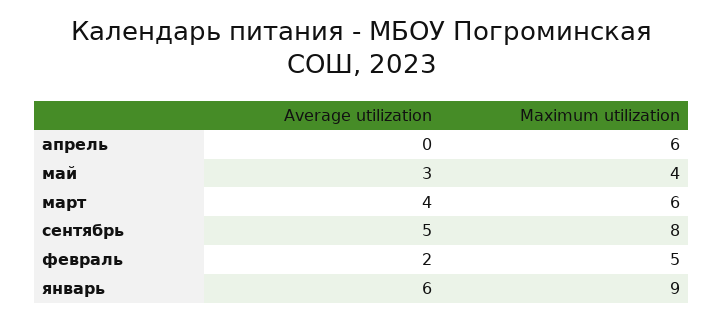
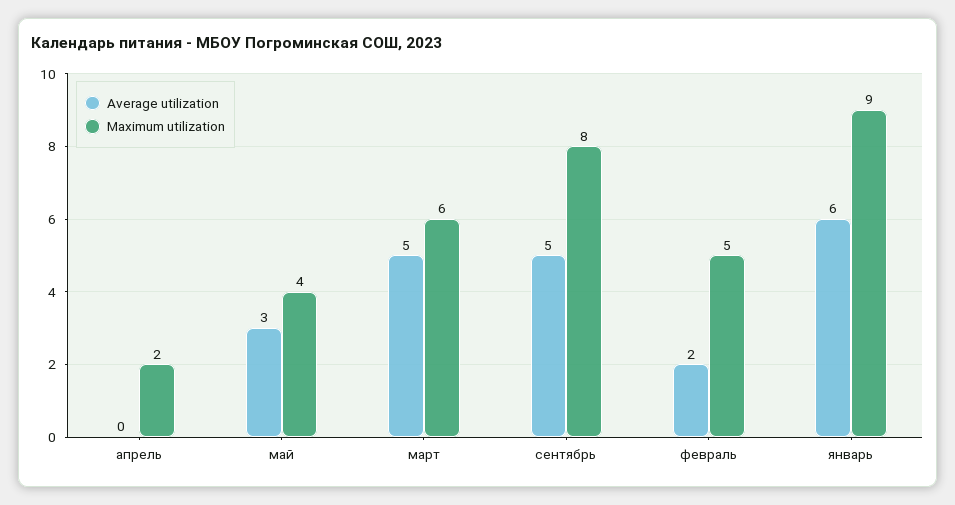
  {
    "Average utilization": {
      "апрель": 0,
      "май": 3,
-     "март": 4,
+     "март": 5,
      "сентябрь": 5,
      "февраль": 2,
      "январь": 6
    },
    "Maximum utilization": {
-     "апрель": 6,
+     "апрель": 2,
      "май": 4,
      "март": 6,
      "сентябрь": 8,
      "февраль": 5,
      "январь": 9
    }
  }

